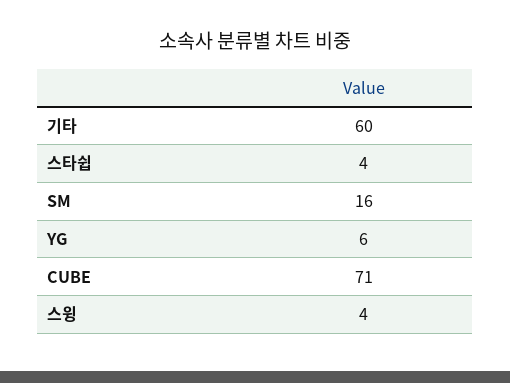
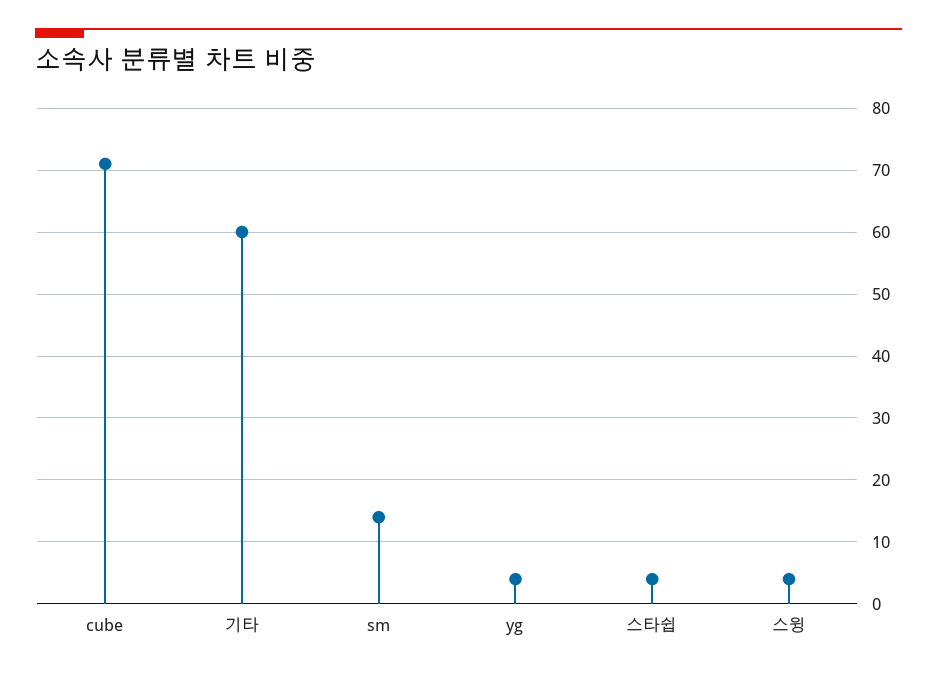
  {
    "기타": 60,
    "스타쉽": 4,
-   "SM": 16,
+   "SM": 14,
-   "YG": 6,
+   "YG": 4,
    "CUBE": 71,
    "스윙": 4
  }

